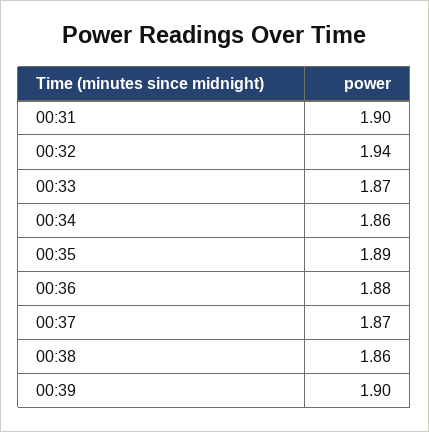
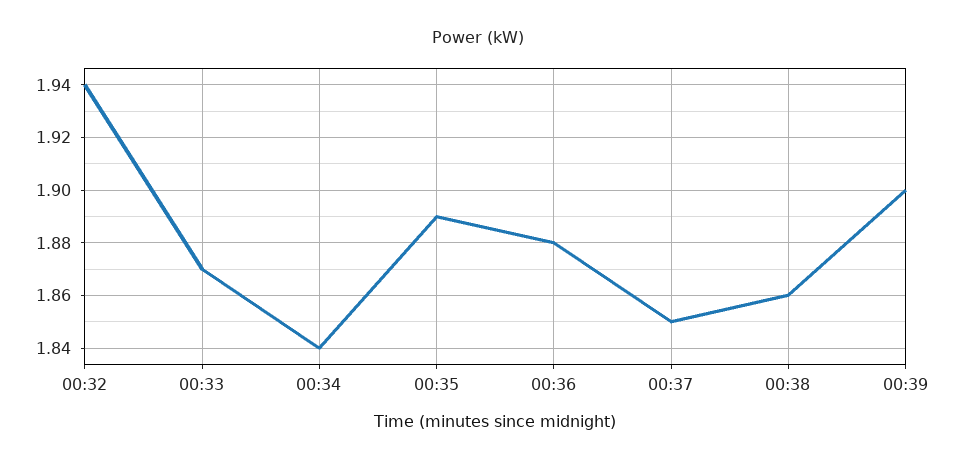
  {
-   "00:31": 1.9,
    "00:32": 1.94,
    "00:33": 1.87,
-   "00:34": 1.86,
+   "00:34": 1.84,
    "00:35": 1.89,
    "00:36": 1.88,
-   "00:37": 1.87,
+   "00:37": 1.85,
    "00:38": 1.86,
    "00:39": 1.9
  }

